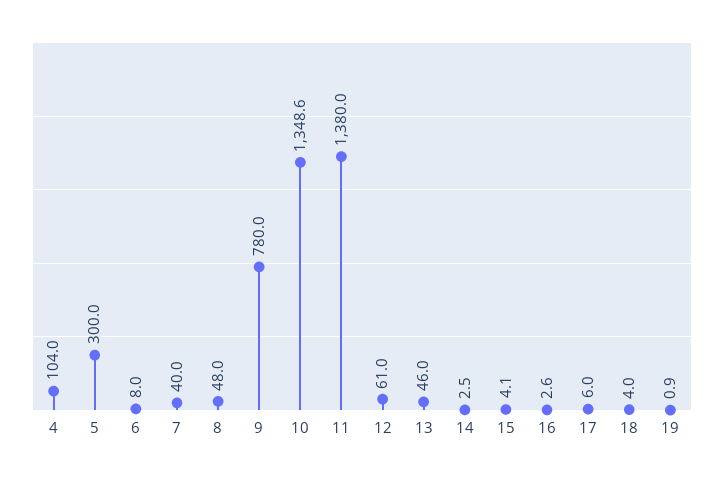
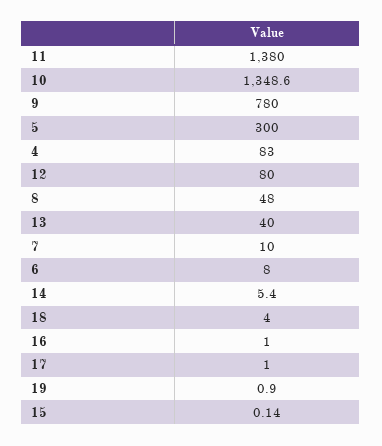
  {
-   "4": 104,
+   "4": 83,
    "5": 300,
    "6": 8,
-   "7": 40,
+   "7": 10,
    "8": 48,
    "9": 780,
    "10": 1348.6,
    "11": 1380,
-   "12": 61,
+   "12": 80,
-   "13": 46,
+   "13": 40,
-   "14": 2.5,
+   "14": 5.4,
-   "15": 4.1,
+   "15": 0.14,
-   "16": 2.6,
+   "16": 1,
-   "17": 6,
+   "17": 1,
    "18": 4,
    "19": 0.9
  }

